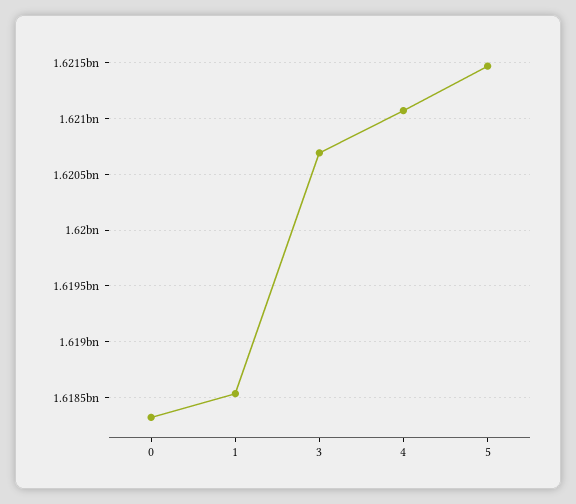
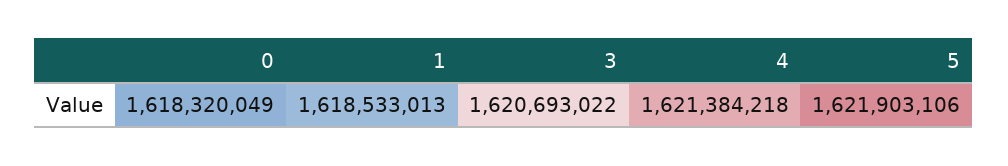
  {
    "0": 1618320049,
    "1": 1618533013,
    "3": 1620693022,
-   "4": 1621100000,
+   "4": 1621384218,
-   "5": 1621500000
+   "5": 1621903106
  }

